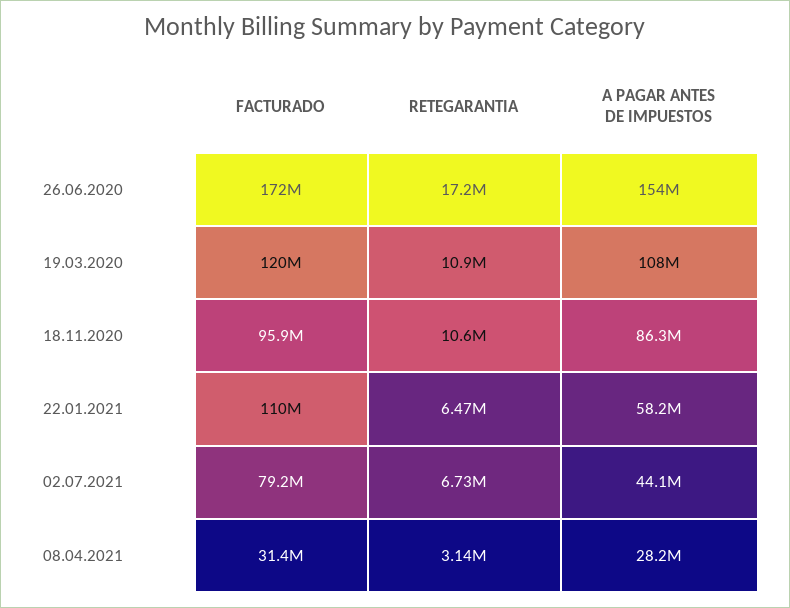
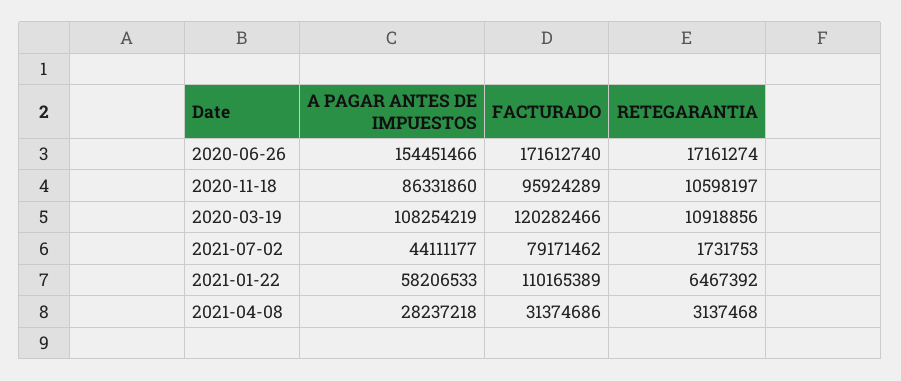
  {
    "FACTURADO": {
      "26.06.2020": 171612740,
      "19.03.2020": 120282466,
      "18.11.2020": 95924289,
      "22.01.2021": 110165389,
      "02.07.2021": 79171462,
      "08.04.2021": 31374686
    },
    "RETEGARANTIA": {
      "26.06.2020": 17161274,
      "19.03.2020": 10918856,
      "18.11.2020": 10598197,
      "22.01.2021": 6467392,
-     "02.07.2021": 6730000,
+     "02.07.2021": 1731753,
      "08.04.2021": 3137468
    },
    "A PAGAR ANTES DE IMPUESTOS": {
      "26.06.2020": 154451466,
      "19.03.2020": 108254219,
      "18.11.2020": 86331860,
      "22.01.2021": 58206533,
      "02.07.2021": 44111177,
      "08.04.2021": 28237218
    }
  }

